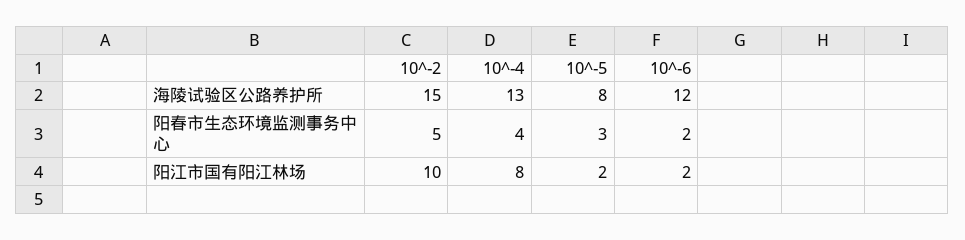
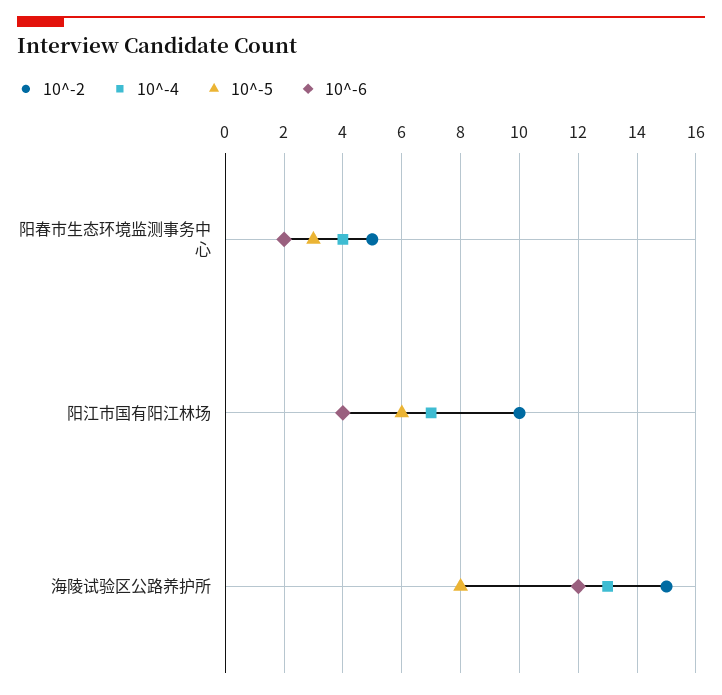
  {
    "10^-2": {
      "海陵试验区公路养护所": 15,
      "阳春市生态环境监测事务中心": 5,
      "阳江市国有阳江林场": 10
    },
    "10^-4": {
      "海陵试验区公路养护所": 13,
      "阳春市生态环境监测事务中心": 4,
-     "阳江市国有阳江林场": 8
+     "阳江市国有阳江林场": 7
    },
    "10^-5": {
      "海陵试验区公路养护所": 8,
      "阳春市生态环境监测事务中心": 3,
-     "阳江市国有阳江林场": 2
+     "阳江市国有阳江林场": 6
    },
    "10^-6": {
      "海陵试验区公路养护所": 12,
      "阳春市生态环境监测事务中心": 2,
-     "阳江市国有阳江林场": 2
+     "阳江市国有阳江林场": 4
    }
  }

